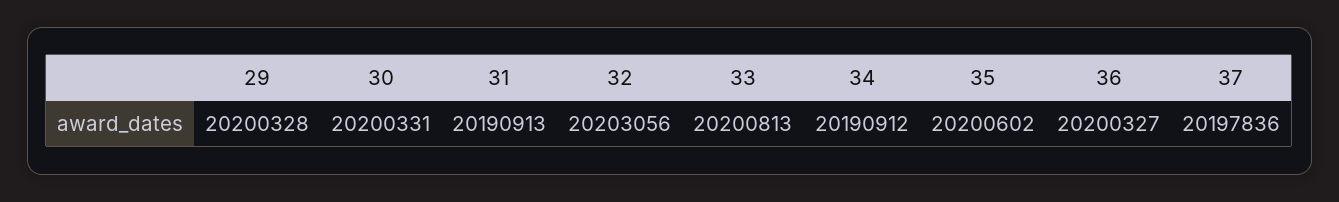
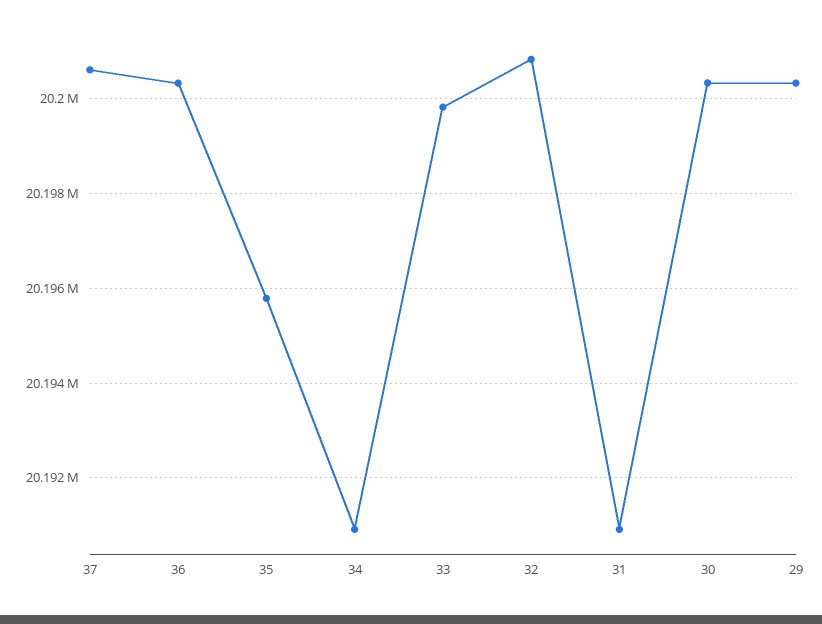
  {
    "29": 20200328,
    "30": 20200331,
    "31": 20190913,
-   "32": 20203056,
+   "32": 20200800,
-   "33": 20200813,
+   "33": 20199800,
    "34": 20190912,
-   "35": 20200602,
+   "35": 20195800,
    "36": 20200327,
-   "37": 20197836
+   "37": 20200600
  }

